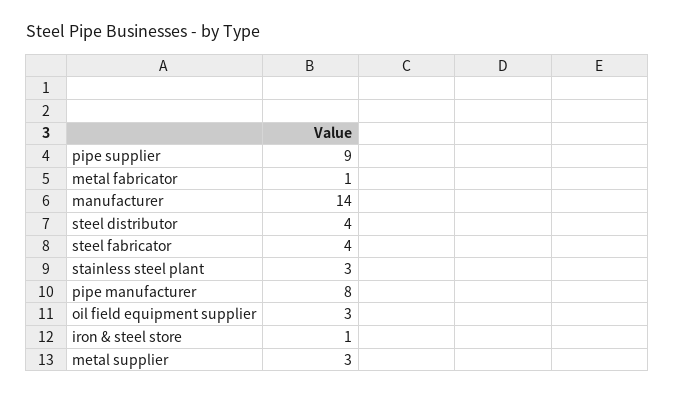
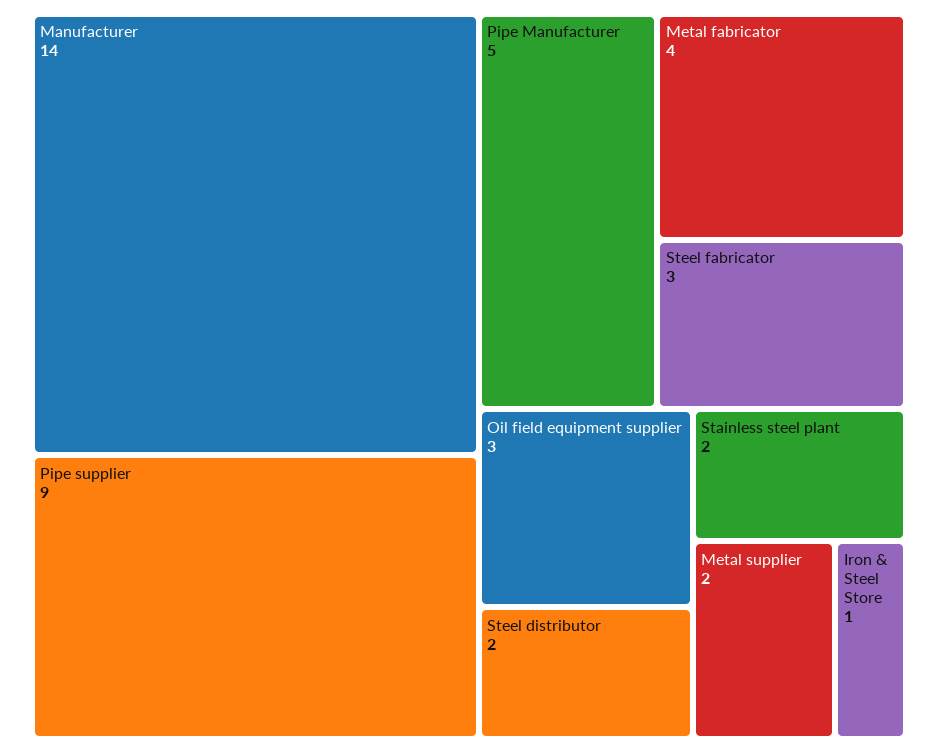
  {
    "pipe supplier": 9,
-   "metal fabricator": 1,
+   "metal fabricator": 4,
    "manufacturer": 14,
-   "steel distributor": 4,
+   "steel distributor": 2,
-   "steel fabricator": 4,
+   "steel fabricator": 3,
-   "stainless steel plant": 3,
+   "stainless steel plant": 2,
-   "pipe manufacturer": 8,
+   "pipe manufacturer": 5,
    "oil field equipment supplier": 3,
    "iron & steel store": 1,
-   "metal supplier": 3
+   "metal supplier": 2
  }

